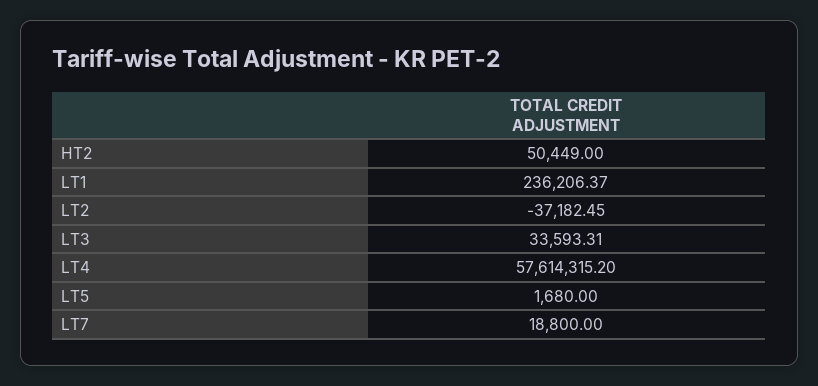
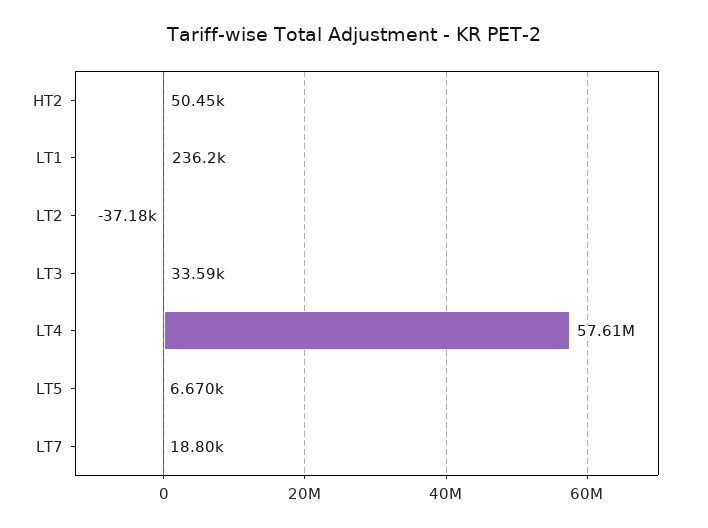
  {
    "HT2": 50449,
    "LT1": 236206.37,
    "LT2": -37182.45,
    "LT3": 33593.31,
    "LT4": 57614315.2,
-   "LT5": 1680,
+   "LT5": 6670,
    "LT7": 18800
  }

